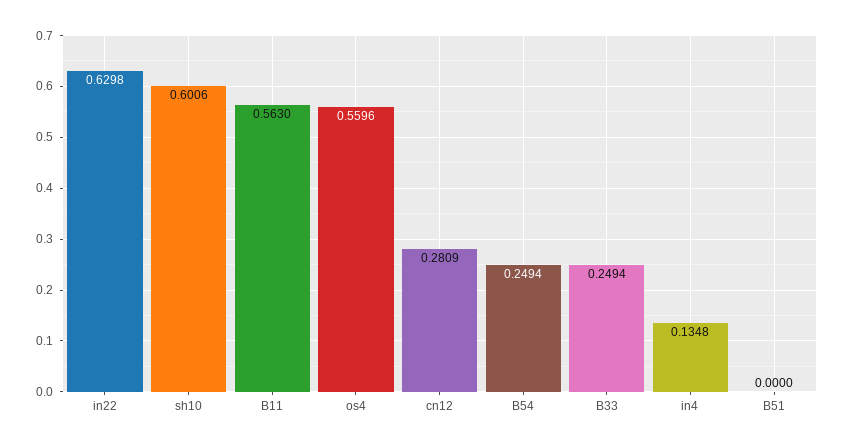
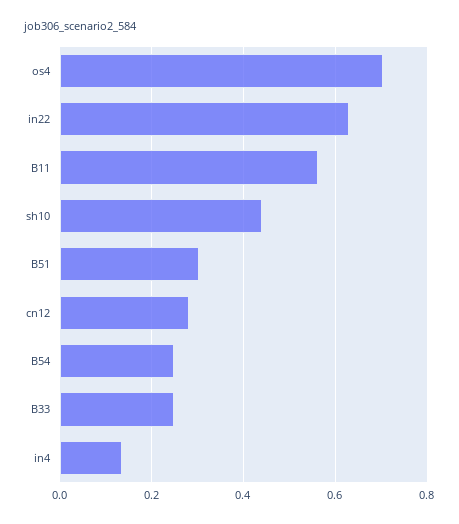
  {
    "in22": 0.6298,
-   "sh10": 0.6006,
+   "sh10": 0.44,
    "B11": 0.563,
-   "os4": 0.5596,
+   "os4": 0.7,
    "cn12": 0.2809,
    "B54": 0.2494,
    "B33": 0.2494,
    "in4": 0.1348,
-   "B51": 0
+   "B51": 0.3
  }

